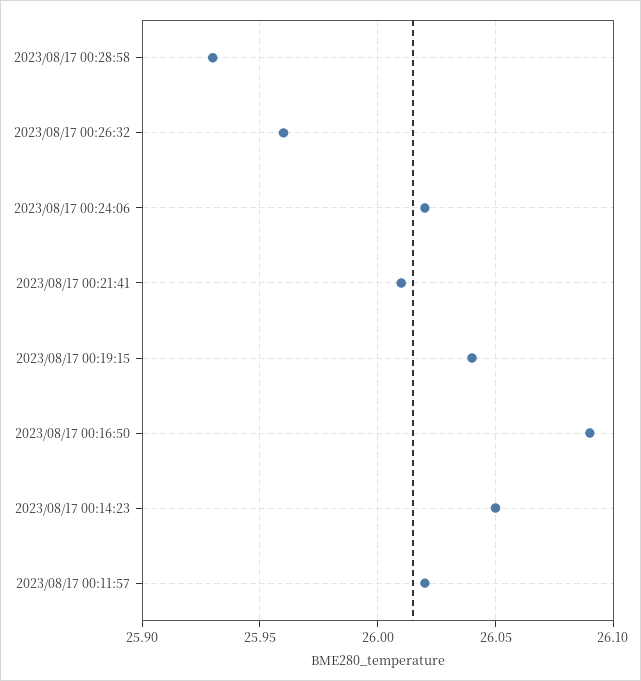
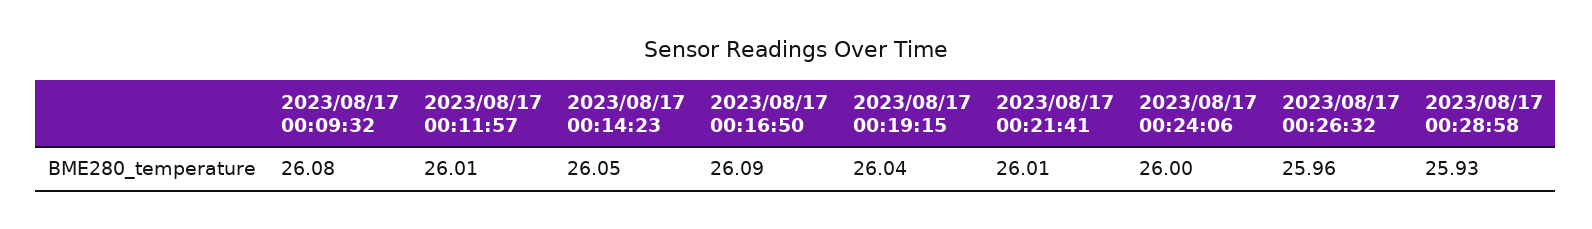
  {
    "2023/08/17 00:28:58": 25.93,
    "2023/08/17 00:26:32": 25.96,
-   "2023/08/17 00:24:06": 26.02,
+   "2023/08/17 00:24:06": 26,
    "2023/08/17 00:21:41": 26.01,
    "2023/08/17 00:19:15": 26.04,
    "2023/08/17 00:16:50": 26.09,
    "2023/08/17 00:14:23": 26.05,
-   "2023/08/17 00:11:57": 26.02
+   "2023/08/17 00:11:57": 26.01,
+   "2023/08/17 00:09:32": 26.08
  }

